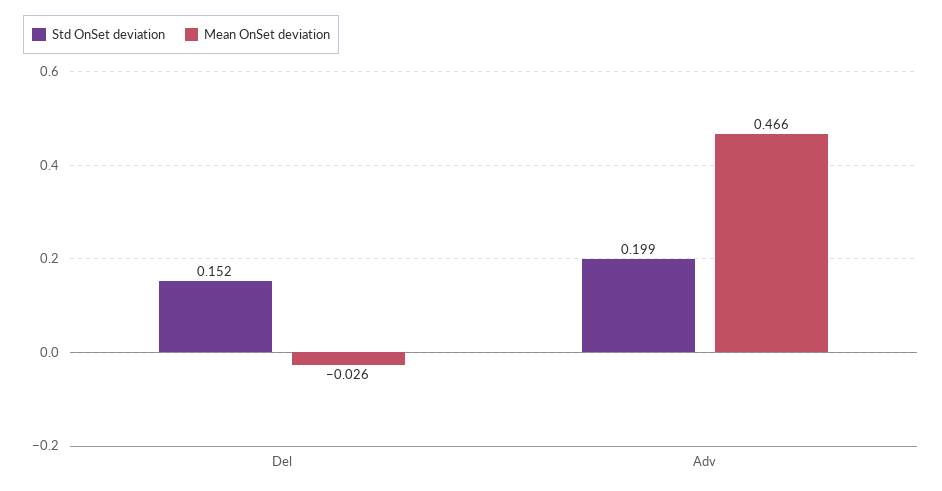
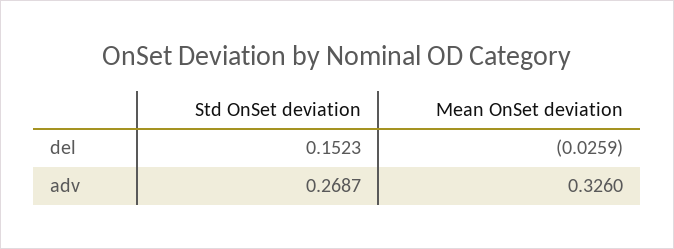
  {
    "Std OnSet deviation": {
      "Del": 0.1523,
-     "Adv": 0.199
+     "Adv": 0.2687
    },
    "Mean OnSet deviation": {
      "Del": -0.0259,
-     "Adv": 0.466
+     "Adv": 0.326
    }
  }

